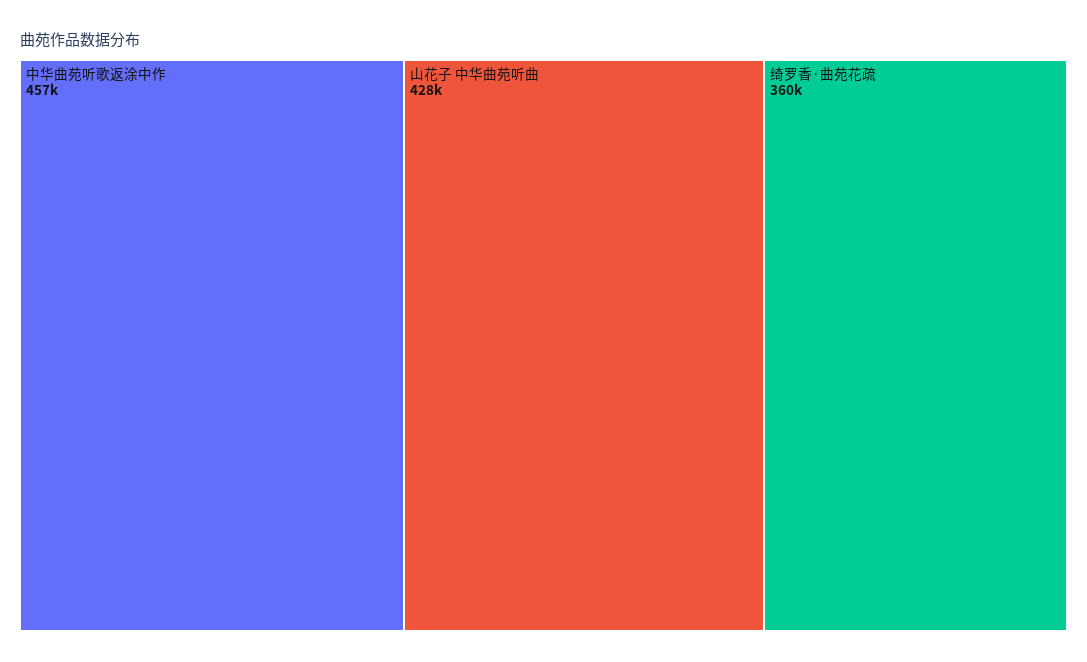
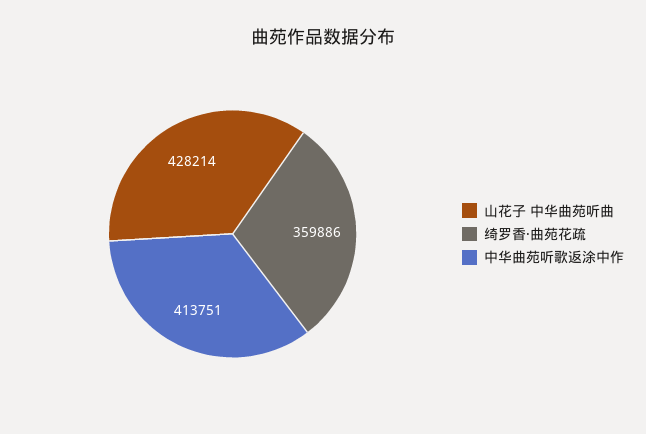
  {
-   "中华曲苑听歌返涂中作": 457000,
+   "中华曲苑听歌返涂中作": 413751,
    "山花子 中华曲苑听曲": 428214,
    "绮罗香·曲苑花疏": 359886
  }

